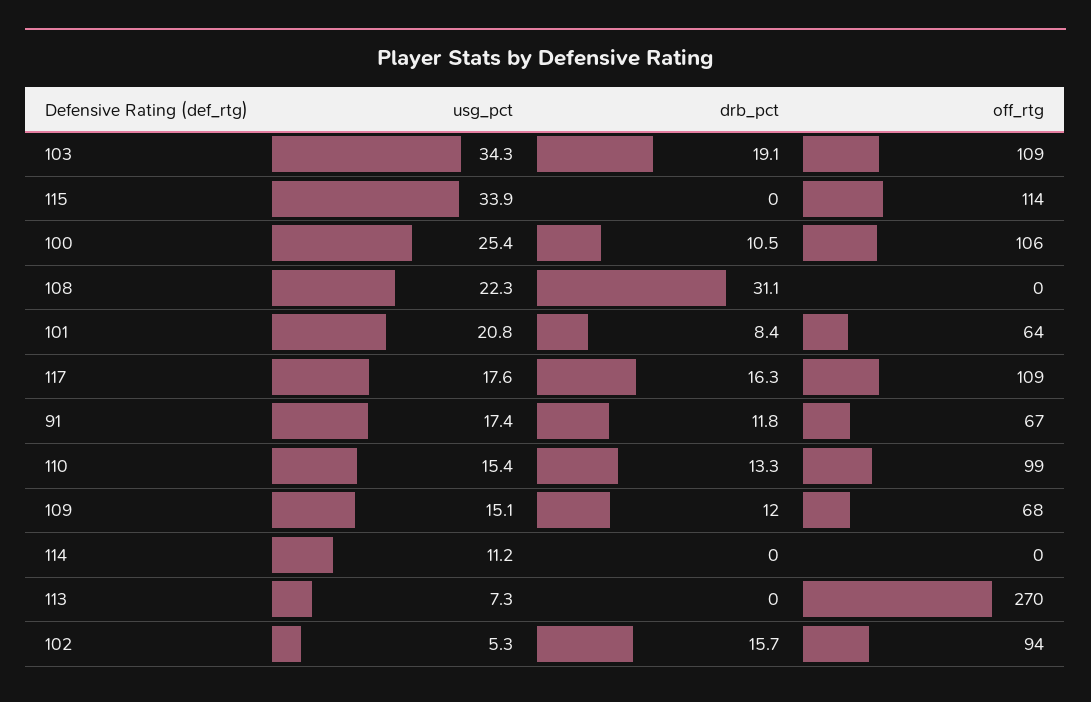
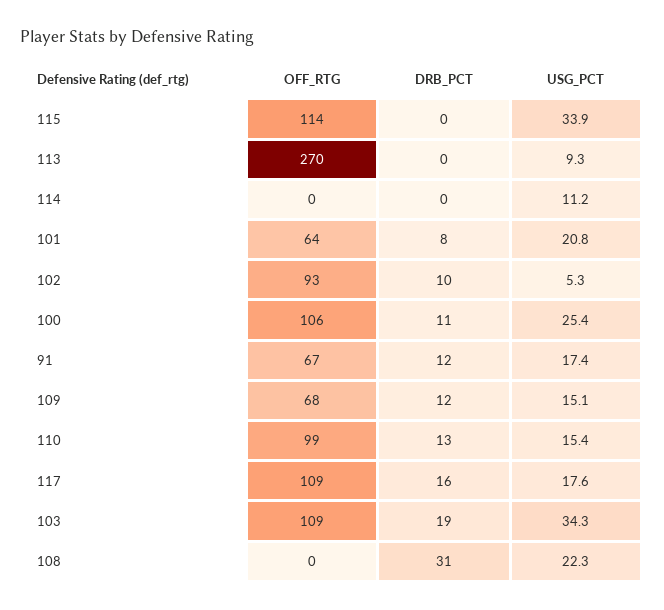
  {
    "usg_pct": {
      "103": 34.3,
      "115": 33.9,
      "100": 25.4,
      "108": 22.3,
      "101": 20.8,
      "117": 17.6,
      "91": 17.4,
      "110": 15.4,
      "109": 15.1,
      "114": 11.2,
-     "113": 7.3,
+     "113": 9.3,
      "102": 5.3
    },
    "drb_pct": {
      "103": 19.1,
      "115": 0,
      "100": 10.5,
      "108": 31.1,
      "101": 8.4,
      "117": 16.3,
      "91": 11.8,
      "110": 13.3,
      "109": 12,
      "114": 0,
      "113": 0,
-     "102": 15.7
+     "102": 10
    },
    "off_rtg": {
      "103": 109,
      "115": 114,
      "100": 106,
      "108": 0,
      "101": 64,
      "117": 109,
      "91": 67,
      "110": 99,
      "109": 68,
      "114": 0,
      "113": 270,
-     "102": 94
+     "102": 93
    }
  }

